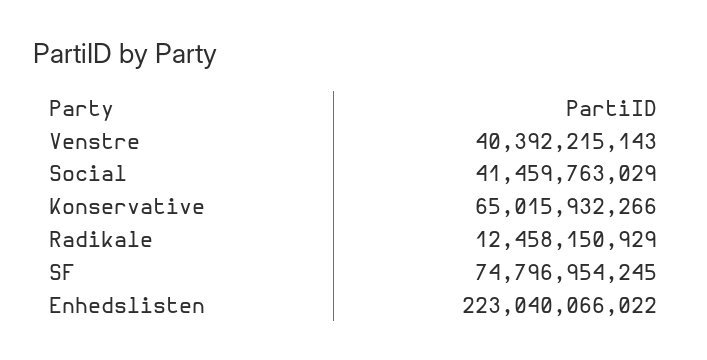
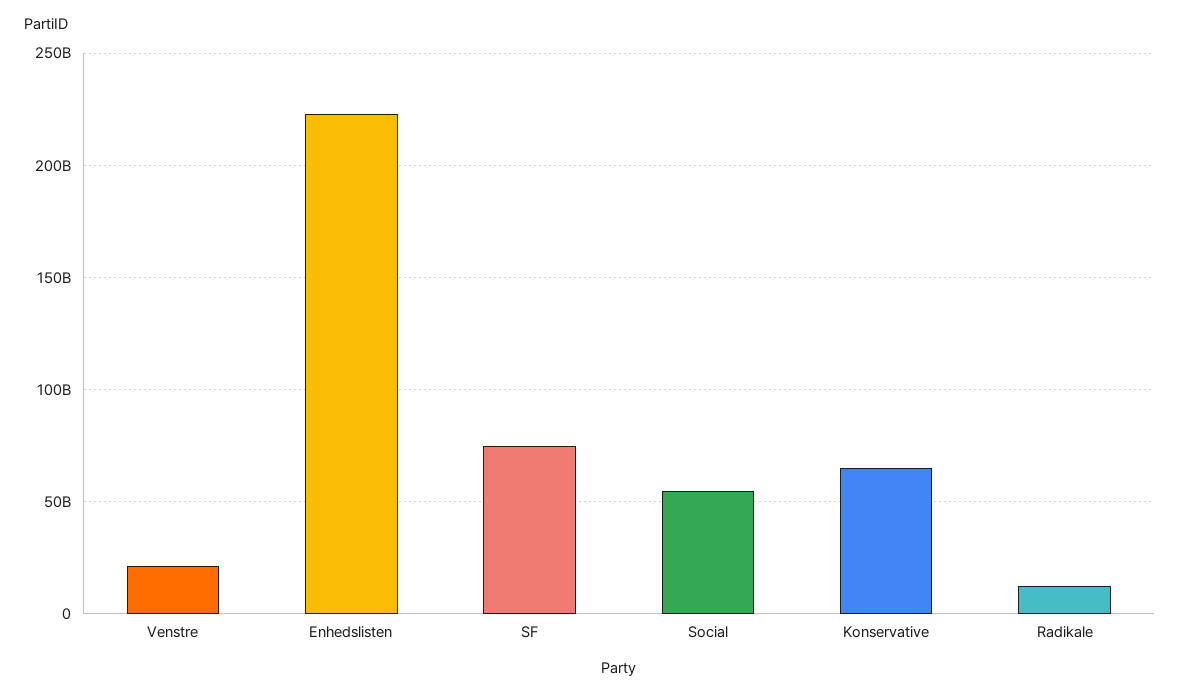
  {
-   "Venstre": 40392215143,
+   "Venstre": 20000000000,
-   "Social": 41459763029,
+   "Social": 55000000000,
    "Konservative": 65015932266,
    "Radikale": 12458150929,
    "SF": 74796954245,
    "Enhedslisten": 223040066022
  }

